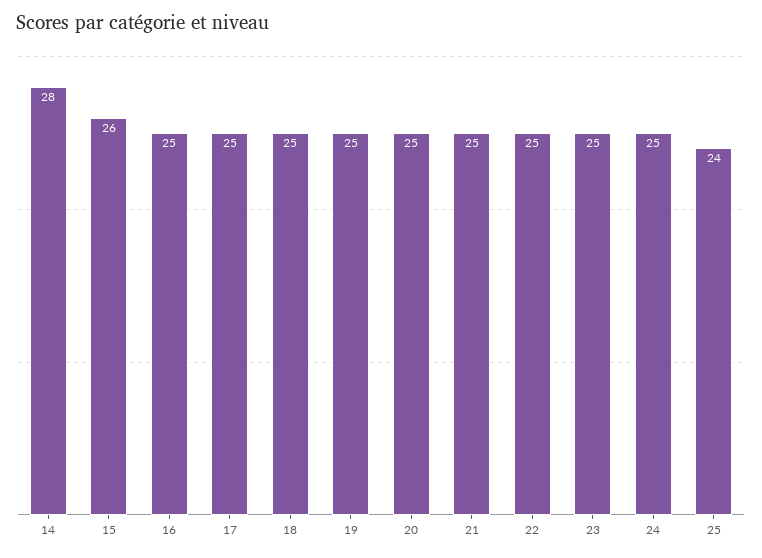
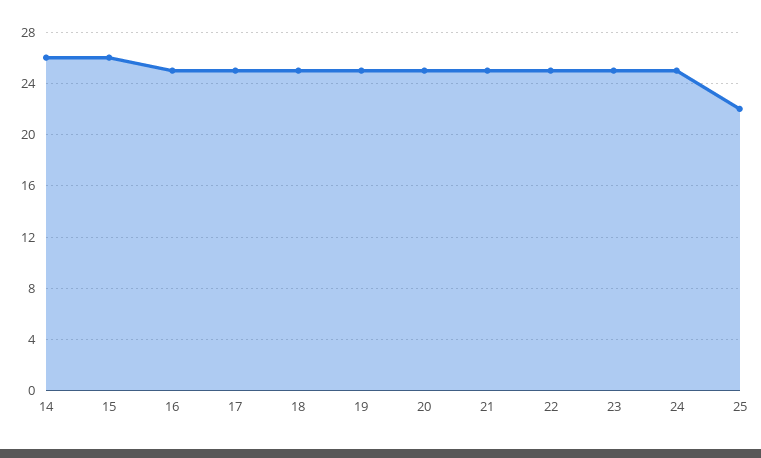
  {
-   "14": 28,
+   "14": 26,
    "15": 26,
    "16": 25,
    "17": 25,
    "18": 25,
    "19": 25,
    "20": 25,
    "21": 25,
    "22": 25,
    "23": 25,
    "24": 25,
-   "25": 24
+   "25": 22
  }

